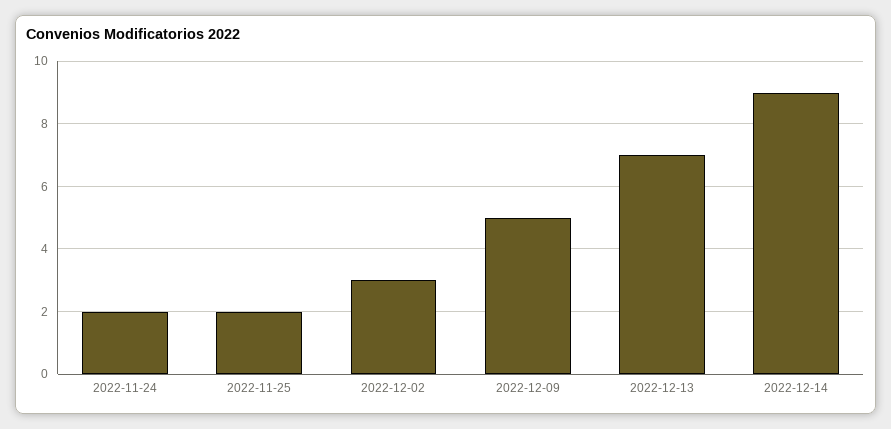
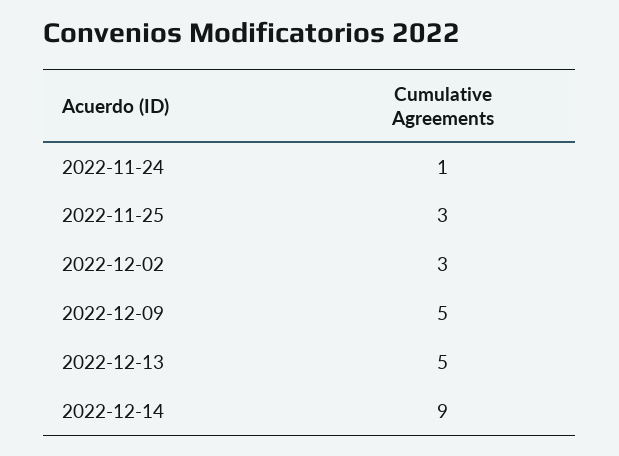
  {
-   "2022-11-24": 2,
+   "2022-11-24": 1,
-   "2022-11-25": 2,
+   "2022-11-25": 3,
    "2022-12-02": 3,
    "2022-12-09": 5,
-   "2022-12-13": 7,
+   "2022-12-13": 5,
    "2022-12-14": 9
  }

